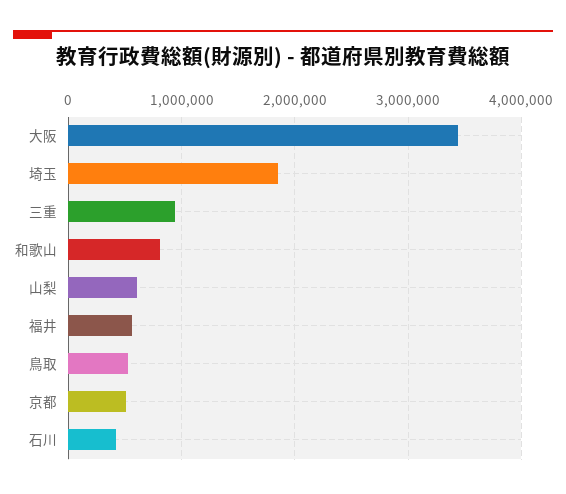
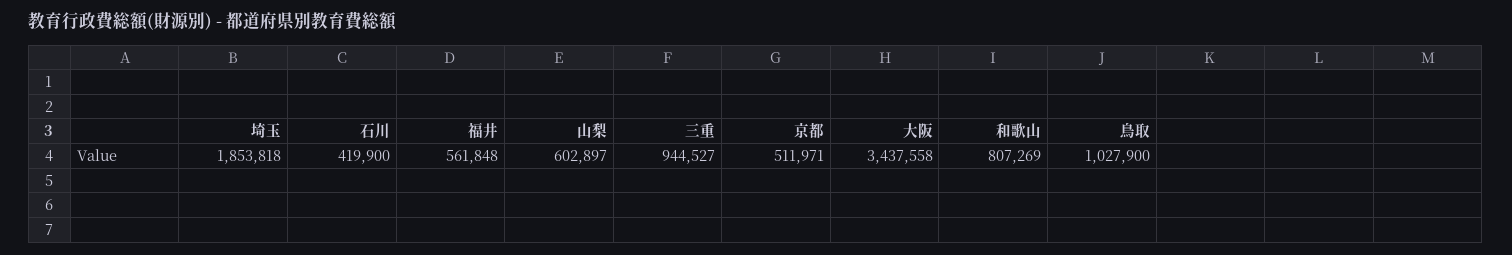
  {
    "大阪": 3437558,
    "埼玉": 1853818,
    "三重": 944527,
    "和歌山": 807269,
    "山梨": 602897,
    "福井": 561848,
-   "鳥取": 500000,
+   "鳥取": 1027900,
    "京都": 511971,
    "石川": 419900
  }

